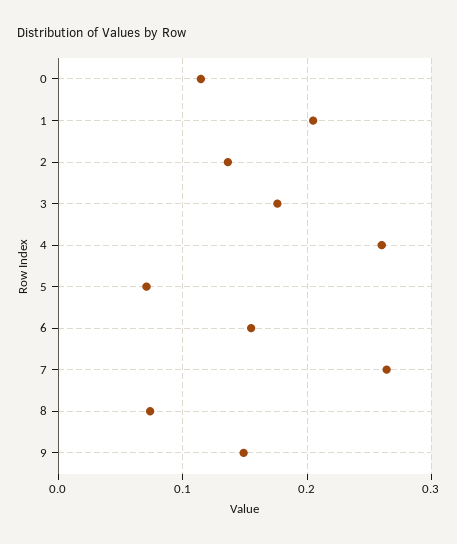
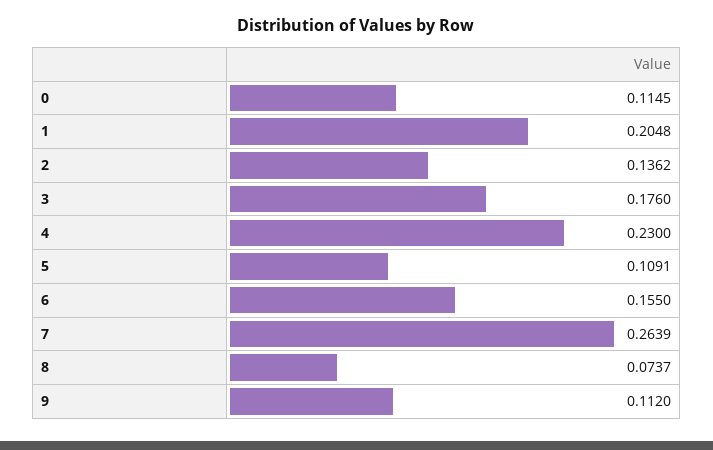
  {
    "0": 0.1145,
    "1": 0.2048,
    "2": 0.1362,
    "3": 0.176,
-   "4": 0.26,
+   "4": 0.23,
-   "5": 0.07,
+   "5": 0.1091,
    "6": 0.155,
    "7": 0.2639,
    "8": 0.0737,
-   "9": 0.15
+   "9": 0.112
  }

